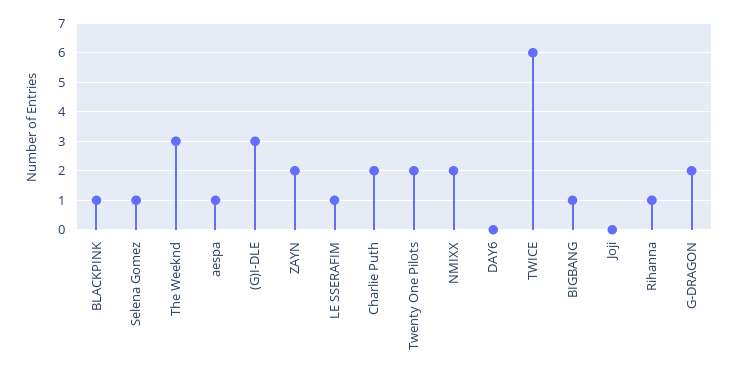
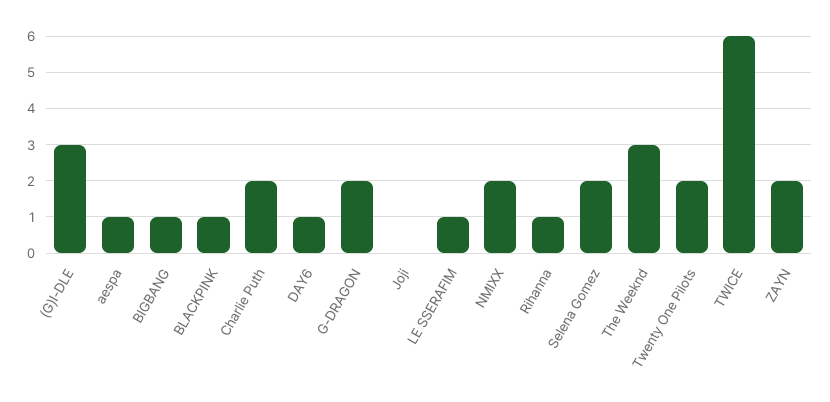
  {
    "BLACKPINK": 1,
-   "Selena Gomez": 1,
+   "Selena Gomez": 2,
    "The Weeknd": 3,
    "aespa": 1,
    "(G)I-DLE": 3,
    "ZAYN": 2,
    "LE SSERAFIM": 1,
    "Charlie Puth": 2,
    "Twenty One Pilots": 2,
    "NMIXX": 2,
-   "DAY6": 0,
+   "DAY6": 1,
    "TWICE": 6,
    "BIGBANG": 1,
    "Joji": 0,
    "Rihanna": 1,
    "G-DRAGON": 2
  }

